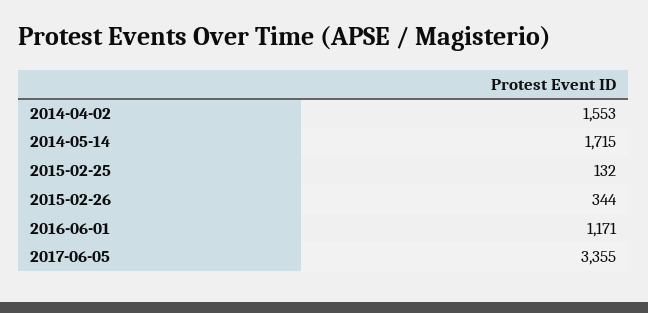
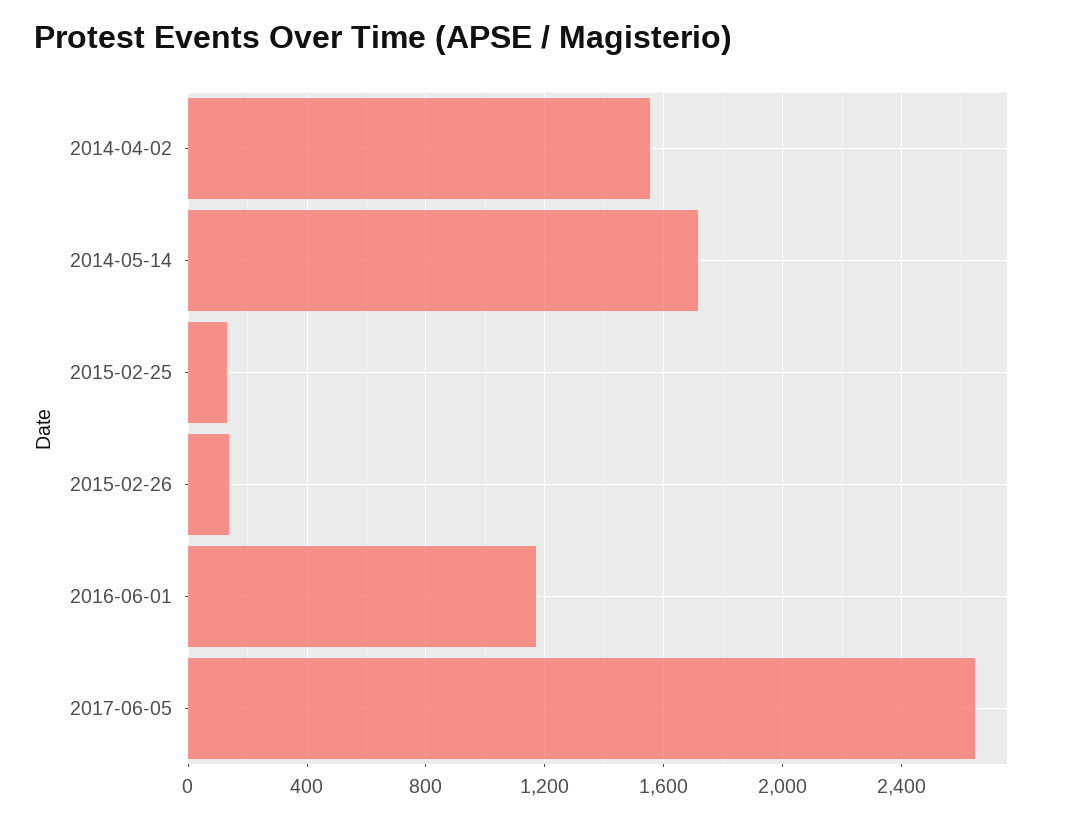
  {
    "2014-04-02": 1553,
    "2014-05-14": 1715,
    "2015-02-25": 132,
-   "2015-02-26": 344,
+   "2015-02-26": 150,
    "2016-06-01": 1171,
-   "2017-06-05": 3355
+   "2017-06-05": 2650
  }

